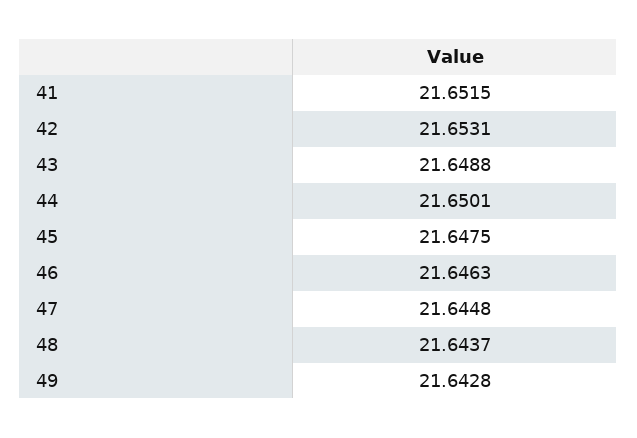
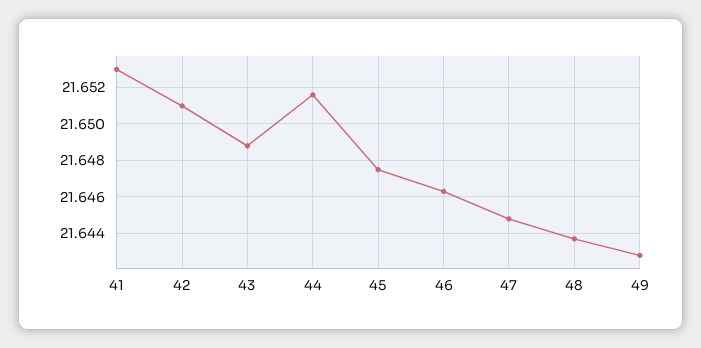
  {
-   "41": 21.6515,
+   "41": 21.653,
-   "42": 21.6531,
+   "42": 21.651,
    "43": 21.6488,
-   "44": 21.6501,
+   "44": 21.6515,
    "45": 21.6475,
    "46": 21.6463,
    "47": 21.6448,
    "48": 21.6437,
    "49": 21.6428
  }

